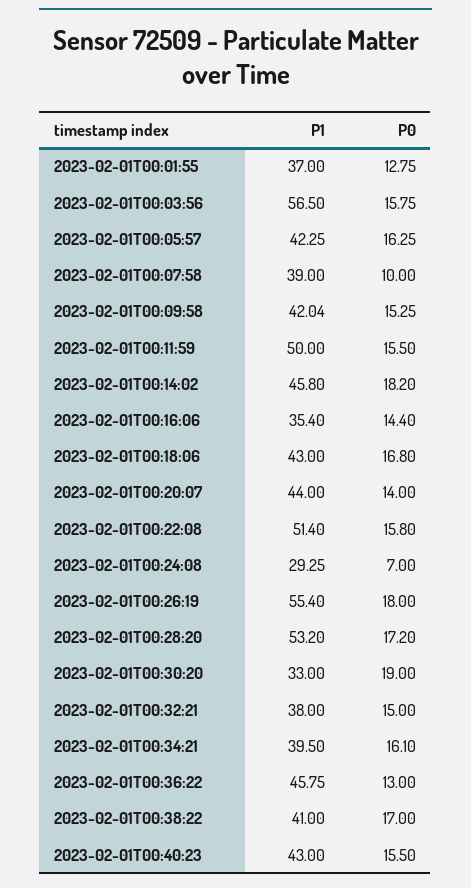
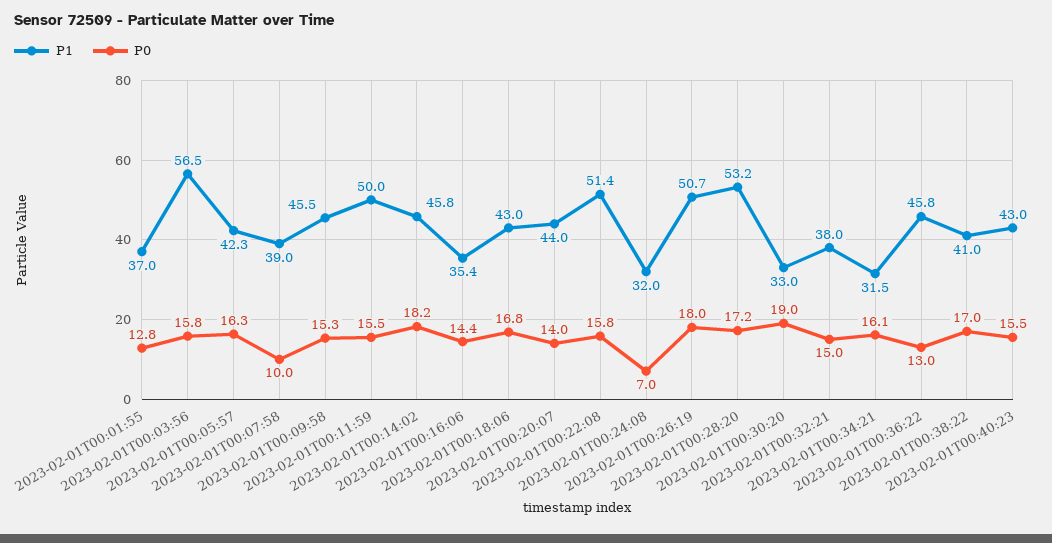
  {
    "P1": {
      "2023-02-01T00:01:55": 37,
      "2023-02-01T00:03:56": 56.5,
      "2023-02-01T00:05:57": 42.25,
      "2023-02-01T00:07:58": 39,
-     "2023-02-01T00:09:58": 42.04,
+     "2023-02-01T00:09:58": 45.5,
      "2023-02-01T00:11:59": 50,
      "2023-02-01T00:14:02": 45.8,
      "2023-02-01T00:16:06": 35.4,
      "2023-02-01T00:18:06": 43,
      "2023-02-01T00:20:07": 44,
      "2023-02-01T00:22:08": 51.4,
-     "2023-02-01T00:24:08": 29.25,
+     "2023-02-01T00:24:08": 32,
-     "2023-02-01T00:26:19": 55.4,
+     "2023-02-01T00:26:19": 50.7,
      "2023-02-01T00:28:20": 53.2,
      "2023-02-01T00:30:20": 33,
      "2023-02-01T00:32:21": 38,
-     "2023-02-01T00:34:21": 39.5,
+     "2023-02-01T00:34:21": 31.5,
      "2023-02-01T00:36:22": 45.75,
      "2023-02-01T00:38:22": 41,
      "2023-02-01T00:40:23": 43
    },
    "P0": {
      "2023-02-01T00:01:55": 12.75,
      "2023-02-01T00:03:56": 15.75,
      "2023-02-01T00:05:57": 16.25,
      "2023-02-01T00:07:58": 10,
      "2023-02-01T00:09:58": 15.25,
      "2023-02-01T00:11:59": 15.5,
      "2023-02-01T00:14:02": 18.2,
      "2023-02-01T00:16:06": 14.4,
      "2023-02-01T00:18:06": 16.8,
      "2023-02-01T00:20:07": 14,
      "2023-02-01T00:22:08": 15.8,
      "2023-02-01T00:24:08": 7,
      "2023-02-01T00:26:19": 18,
      "2023-02-01T00:28:20": 17.2,
      "2023-02-01T00:30:20": 19,
      "2023-02-01T00:32:21": 15,
      "2023-02-01T00:34:21": 16.1,
      "2023-02-01T00:36:22": 13,
      "2023-02-01T00:38:22": 17,
      "2023-02-01T00:40:23": 15.5
    }
  }

